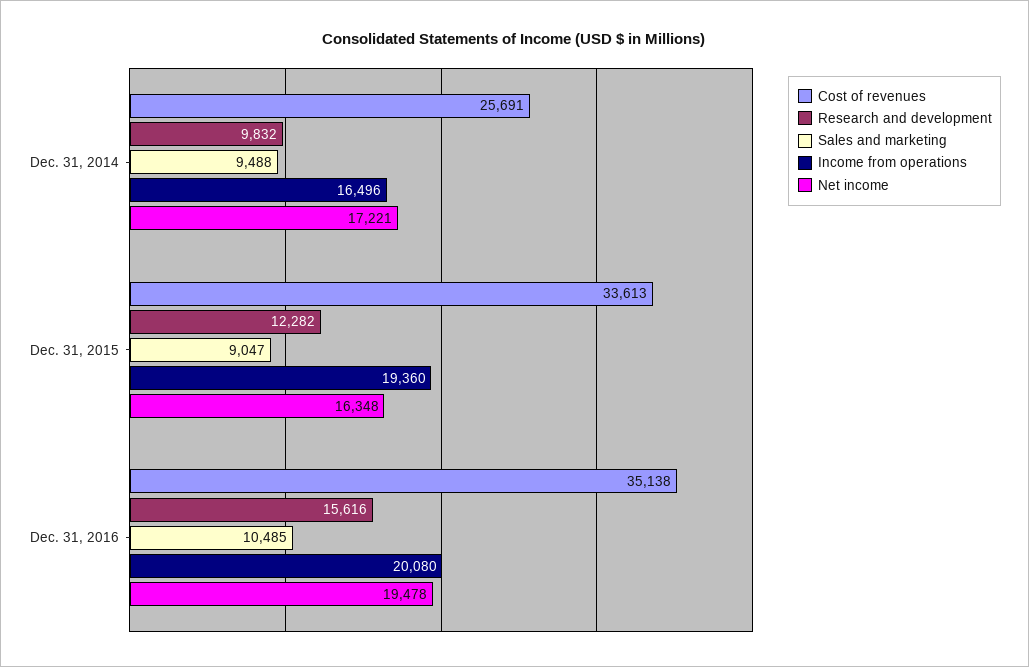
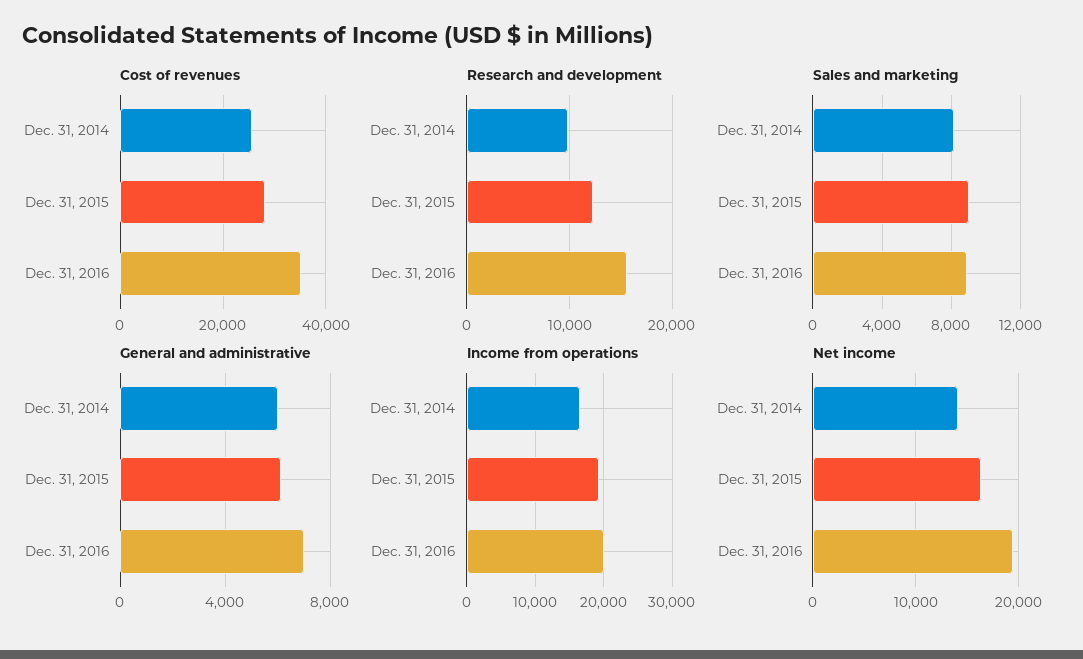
  {
    "Cost of revenues": {
      "Dec. 31, 2014": 25691,
-     "Dec. 31, 2015": 33613,
+     "Dec. 31, 2015": 28000,
      "Dec. 31, 2016": 35138
    },
    "Research and development": {
      "Dec. 31, 2014": 9832,
      "Dec. 31, 2015": 12282,
      "Dec. 31, 2016": 15616
    },
    "Sales and marketing": {
-     "Dec. 31, 2014": 9488,
+     "Dec. 31, 2014": 8000,
      "Dec. 31, 2015": 9047,
-     "Dec. 31, 2016": 10485
+     "Dec. 31, 2016": 9000
    },
    "Income from operations": {
      "Dec. 31, 2014": 16496,
      "Dec. 31, 2015": 19360,
      "Dec. 31, 2016": 20080
    },
    "Net income": {
-     "Dec. 31, 2014": 17221,
+     "Dec. 31, 2014": 14000,
      "Dec. 31, 2015": 16348,
      "Dec. 31, 2016": 19478
-   }
+   },
+   "General and administrative": {
+     "Dec. 31, 2014": 6000,
+     "Dec. 31, 2015": 6000,
+     "Dec. 31, 2016": 7000
+   }
  }

